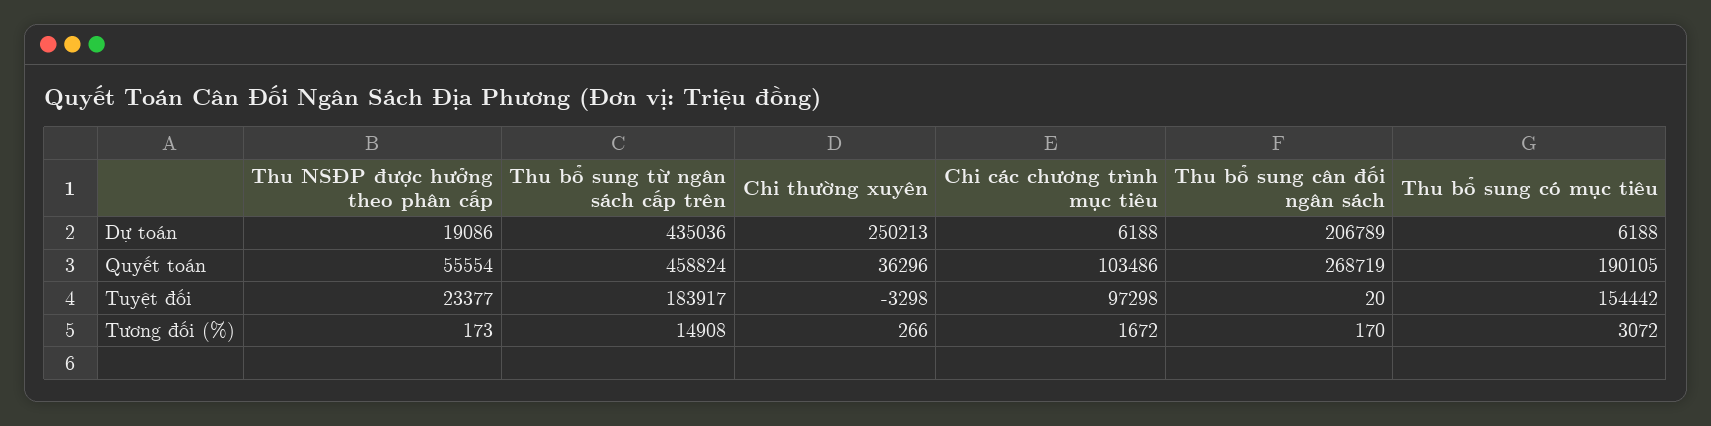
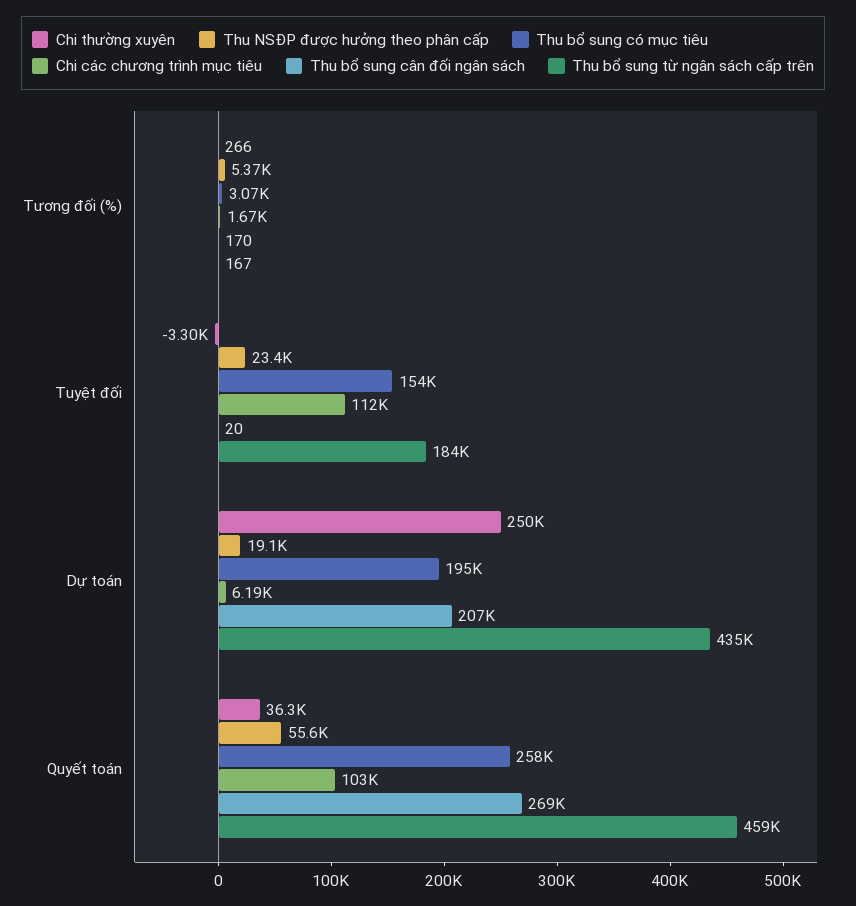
  {
    "Thu NSĐP được hưởng theo phân cấp": {
      "Dự toán": 19086,
      "Quyết toán": 55554,
      "Tuyệt đối": 23377,
-     "Tương đối (%)": 173
+     "Tương đối (%)": 5370
    },
    "Thu bổ sung từ ngân sách cấp trên": {
      "Dự toán": 435036,
      "Quyết toán": 458824,
      "Tuyệt đối": 183917,
-     "Tương đối (%)": 14908
+     "Tương đối (%)": 167
    },
    "Chi thường xuyên": {
      "Dự toán": 250213,
      "Quyết toán": 36296,
      "Tuyệt đối": -3298,
      "Tương đối (%)": 266
    },
    "Chi các chương trình mục tiêu": {
      "Dự toán": 6188,
      "Quyết toán": 103486,
-     "Tuyệt đối": 97298,
+     "Tuyệt đối": 112000,
      "Tương đối (%)": 1672
    },
    "Thu bổ sung cân đối ngân sách": {
      "Dự toán": 206789,
      "Quyết toán": 268719,
      "Tuyệt đối": 20,
      "Tương đối (%)": 170
    },
    "Thu bổ sung có mục tiêu": {
-     "Dự toán": 6188,
+     "Dự toán": 195000,
-     "Quyết toán": 190105,
+     "Quyết toán": 258000,
      "Tuyệt đối": 154442,
      "Tương đối (%)": 3072
    }
  }

